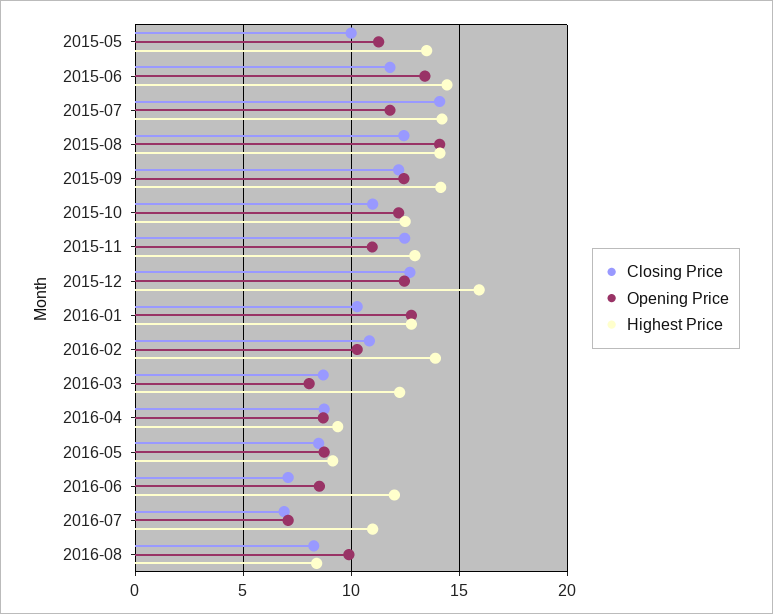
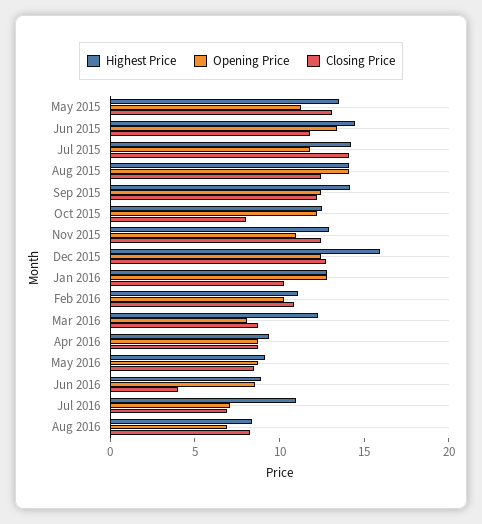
  {
    "Closing Price": {
-     "2015-05": 10,
+     "2015-05": 13,
      "2015-06": 12,
      "2015-07": 14,
      "2015-08": 12.5,
      "2015-09": 12,
-     "2015-10": 11,
+     "2015-10": 8,
      "2015-11": 12.5,
      "2015-12": 12.5,
      "2016-01": 10.5,
      "2016-02": 11,
      "2016-03": 8.5,
      "2016-04": 9,
      "2016-05": 8.5,
-     "2016-06": 7,
+     "2016-06": 4,
      "2016-07": 7,
      "2016-08": 8.5
    },
    "Opening Price": {
      "2015-05": 11.5,
      "2015-06": 13.5,
      "2015-07": 12,
      "2015-08": 14,
      "2015-09": 12.5,
      "2015-10": 12,
      "2015-11": 11,
      "2015-12": 12.5,
      "2016-01": 13,
      "2016-02": 10.5,
      "2016-03": 8,
      "2016-04": 8.5,
      "2016-05": 9,
      "2016-06": 8.5,
      "2016-07": 7,
-     "2016-08": 10
+     "2016-08": 7
    },
    "Highest Price": {
      "2015-05": 13.5,
      "2015-06": 14.5,
      "2015-07": 14,
      "2015-08": 14,
      "2015-09": 14,
      "2015-10": 12.5,
      "2015-11": 13,
      "2015-12": 16,
      "2016-01": 13,
-     "2016-02": 14,
+     "2016-02": 11,
      "2016-03": 12.5,
      "2016-04": 9.5,
      "2016-05": 9,
-     "2016-06": 12,
+     "2016-06": 9,
      "2016-07": 11,
      "2016-08": 8.5
    }
  }

